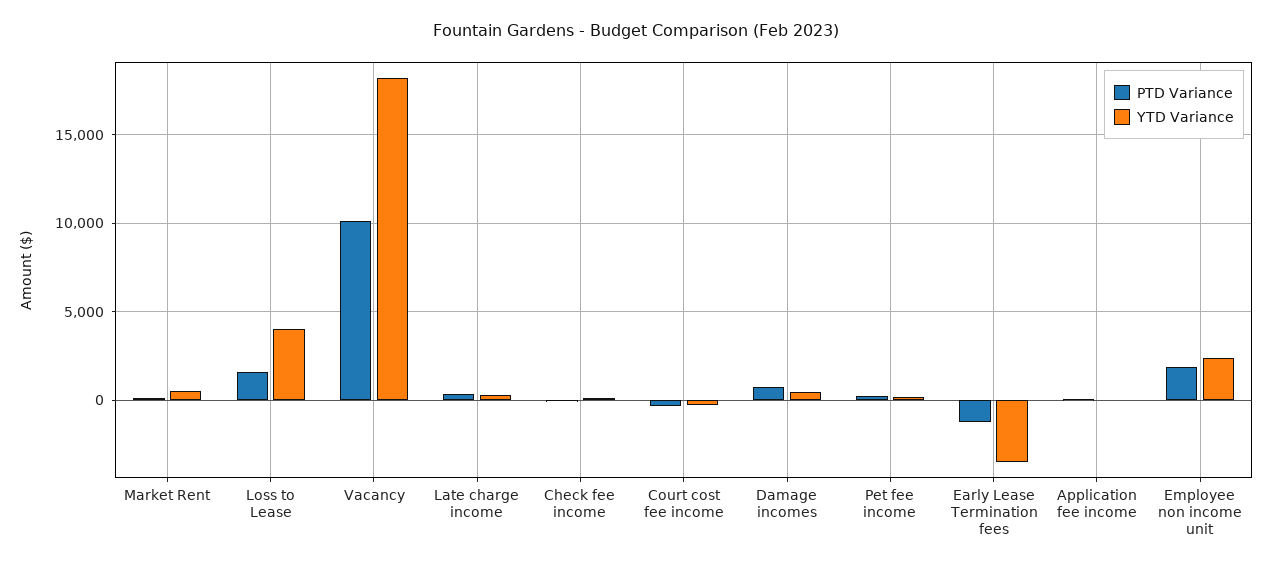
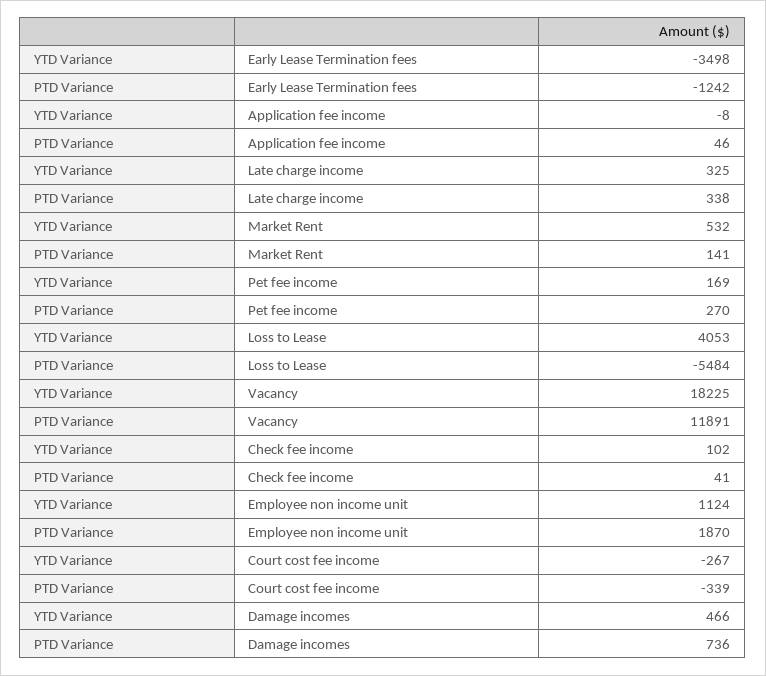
  {
    "PTD Variance": {
      "Market Rent": 141,
-     "Loss to Lease": 1500,
+     "Loss to Lease": -5484,
-     "Vacancy": 10000,
+     "Vacancy": 11891,
      "Late charge income": 338,
      "Check fee income": 41,
      "Court cost fee income": -339,
      "Damage incomes": 736,
      "Pet fee income": 270,
      "Early Lease Termination fees": -1242,
      "Application fee income": 46,
      "Employee non income unit": 1870
    },
    "YTD Variance": {
      "Market Rent": 532,
      "Loss to Lease": 4053,
      "Vacancy": 18225,
      "Late charge income": 325,
      "Check fee income": 102,
      "Court cost fee income": -267,
      "Damage incomes": 466,
      "Pet fee income": 169,
      "Early Lease Termination fees": -3498,
      "Application fee income": -8,
-     "Employee non income unit": 2500
+     "Employee non income unit": 1124
    }
  }

